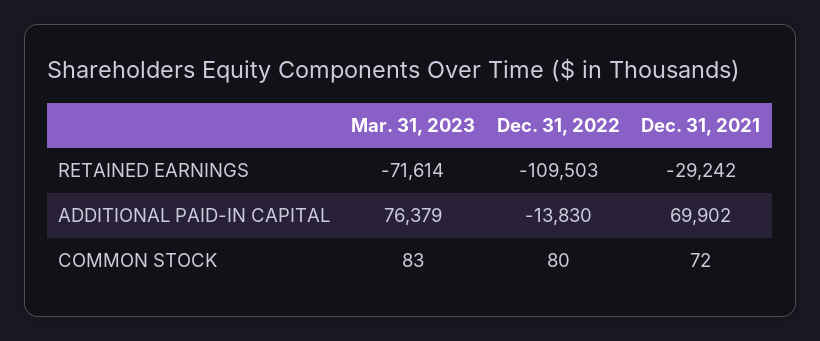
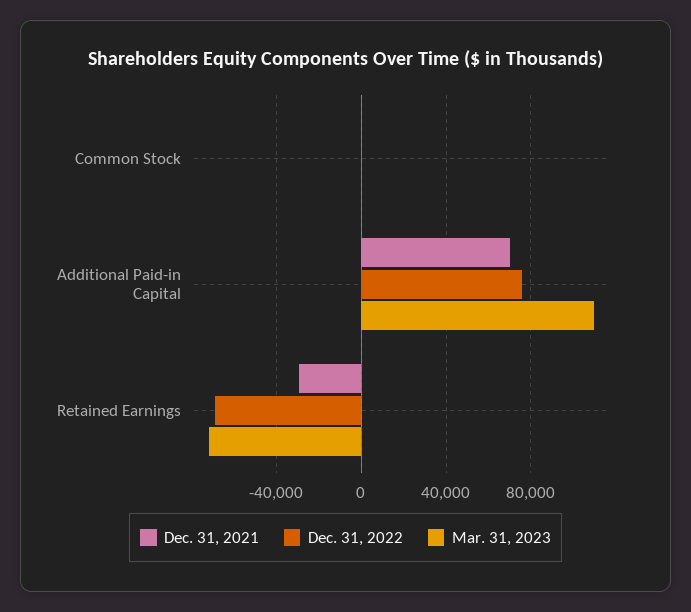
  {
    "Mar. 31, 2023": {
      "RETAINED EARNINGS": -71614,
-     "ADDITIONAL PAID-IN CAPITAL": 76379,
+     "ADDITIONAL PAID-IN CAPITAL": 110000,
      "COMMON STOCK": 83
    },
    "Dec. 31, 2022": {
-     "RETAINED EARNINGS": -109503,
+     "RETAINED EARNINGS": -70000,
-     "ADDITIONAL PAID-IN CAPITAL": -13830,
+     "ADDITIONAL PAID-IN CAPITAL": 75000,
      "COMMON STOCK": 80
    },
    "Dec. 31, 2021": {
      "RETAINED EARNINGS": -29242,
      "ADDITIONAL PAID-IN CAPITAL": 69902,
      "COMMON STOCK": 72
    }
  }

